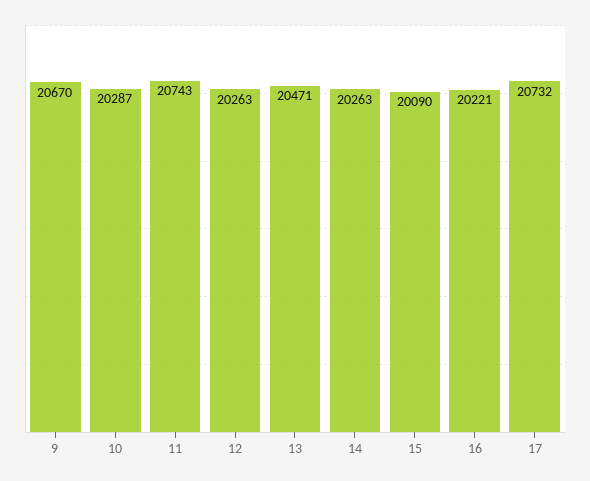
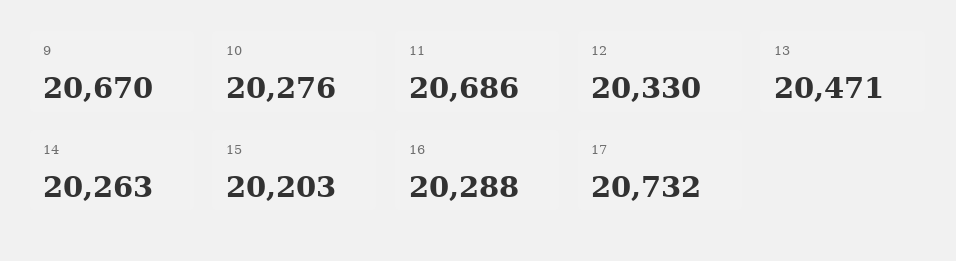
  {
    "9": 20670,
-   "10": 20287,
+   "10": 20276,
-   "11": 20743,
+   "11": 20686,
-   "12": 20263,
+   "12": 20330,
    "13": 20471,
    "14": 20263,
-   "15": 20090,
+   "15": 20203,
-   "16": 20221,
+   "16": 20288,
    "17": 20732
  }

